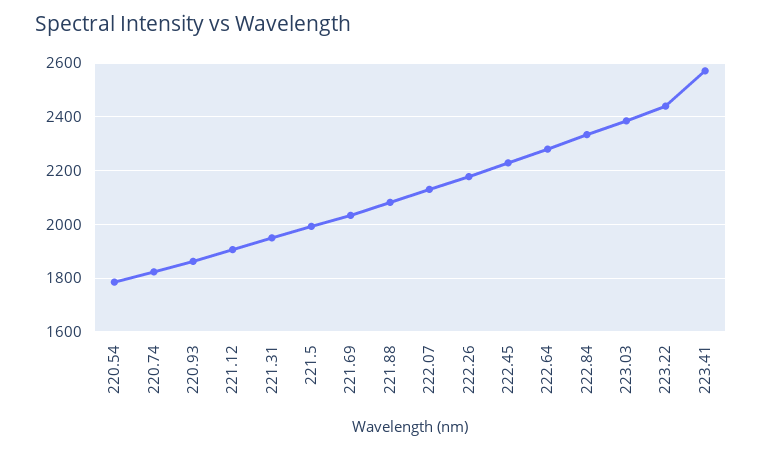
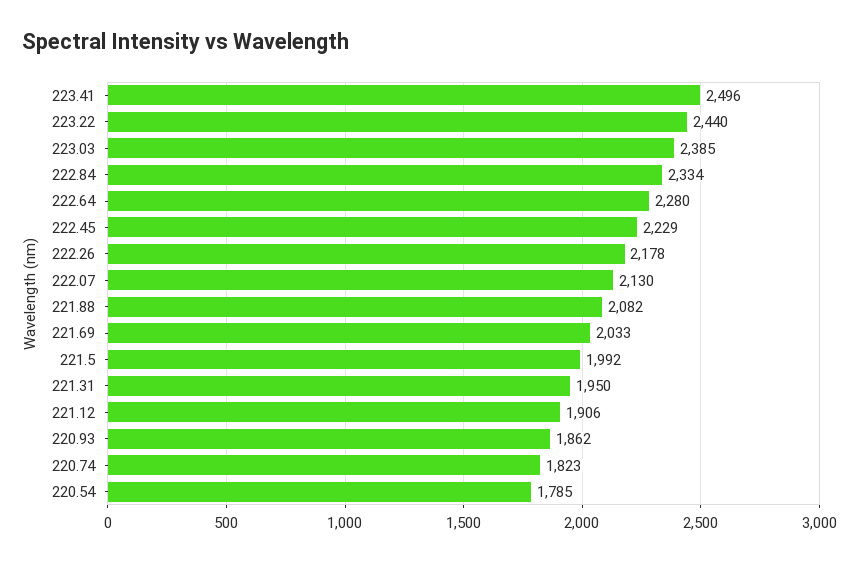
  {
    "220.54": 1785,
    "220.74": 1823,
    "220.93": 1862,
    "221.12": 1906,
    "221.31": 1950,
    "221.5": 1992,
    "221.69": 2033,
    "221.88": 2082,
    "222.07": 2130,
    "222.26": 2178,
    "222.45": 2229,
    "222.64": 2280,
    "222.84": 2334,
    "223.03": 2385,
    "223.22": 2440,
-   "223.41": 2575
+   "223.41": 2496
  }

